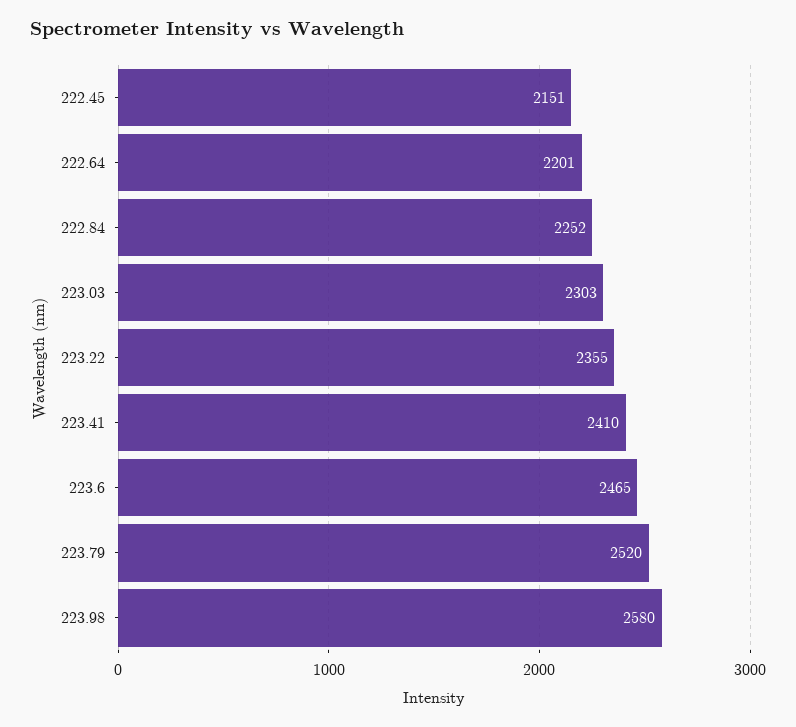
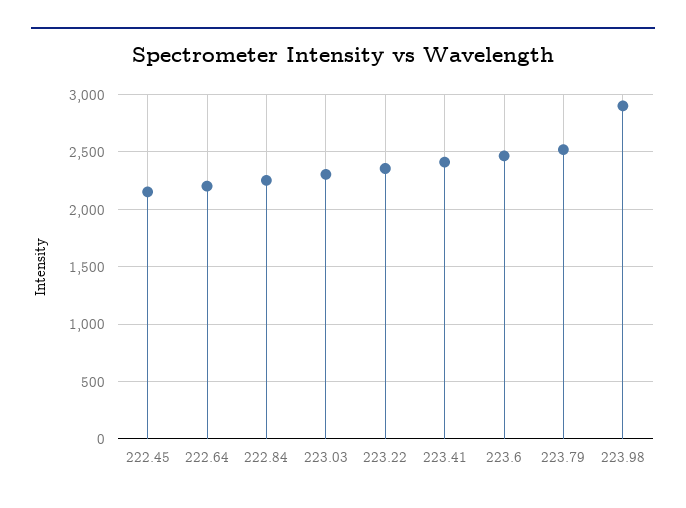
  {
    "222.45": 2151,
    "222.64": 2201,
    "222.84": 2252,
    "223.03": 2303,
    "223.22": 2355,
    "223.41": 2410,
    "223.6": 2465,
    "223.79": 2520,
-   "223.98": 2580
+   "223.98": 2900
  }

